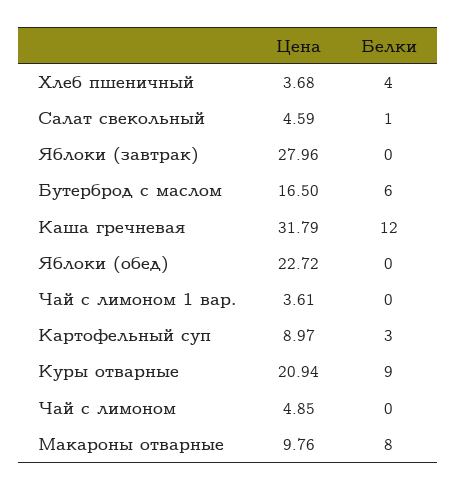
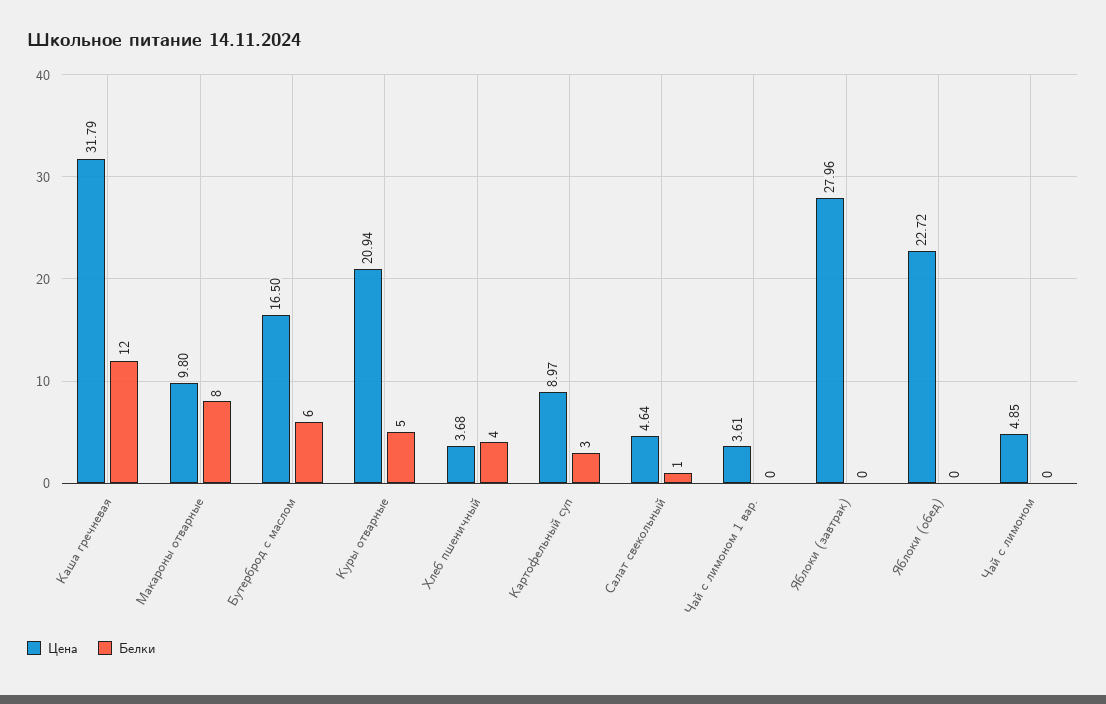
  {
    "Цена": {
      "Хлеб пшеничный": 3.68,
-     "Салат свекольный": 4.59,
+     "Салат свекольный": 4.64,
      "Яблоки (завтрак)": 27.96,
      "Бутерброд с маслом": 16.5,
      "Каша гречневая": 31.79,
      "Яблоки (обед)": 22.72,
      "Чай с лимоном 1 вар.": 3.61,
      "Картофельный суп": 8.97,
      "Куры отварные": 20.94,
      "Чай с лимоном": 4.85,
-     "Макароны отварные": 9.76
+     "Макароны отварные": 9.8
    },
    "Белки": {
      "Хлеб пшеничный": 4,
      "Салат свекольный": 1,
      "Яблоки (завтрак)": 0,
      "Бутерброд с маслом": 6,
      "Каша гречневая": 12,
      "Яблоки (обед)": 0,
      "Чай с лимоном 1 вар.": 0,
      "Картофельный суп": 3,
-     "Куры отварные": 9,
+     "Куры отварные": 5,
      "Чай с лимоном": 0,
      "Макароны отварные": 8
    }
  }

